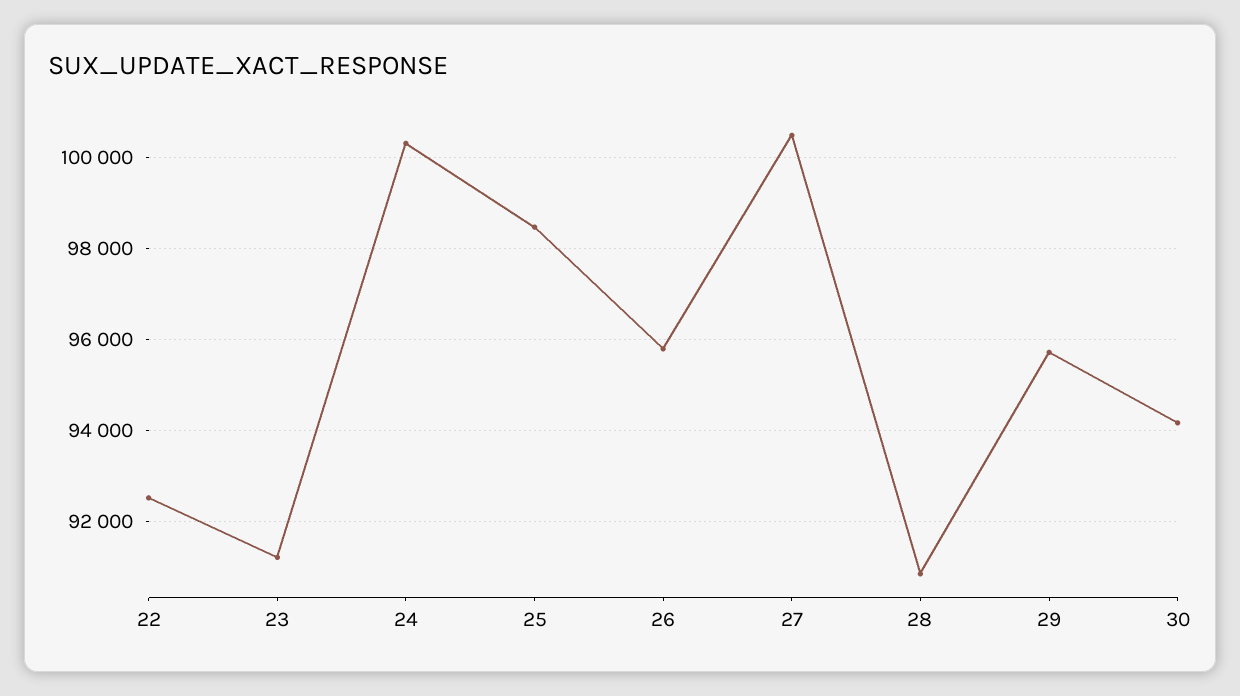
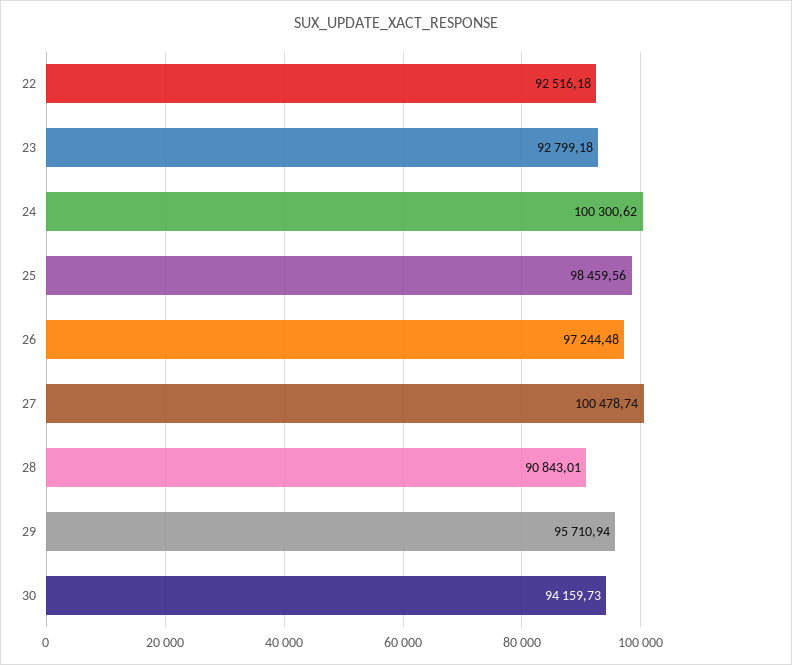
  {
    "22": 92516.18,
-   "23": 91200,
+   "23": 92799.18,
    "24": 100300.62,
    "25": 98459.56,
-   "26": 95800,
+   "26": 97244.48,
    "27": 100478.74,
    "28": 90843.01,
    "29": 95710.94,
    "30": 94159.73
  }

